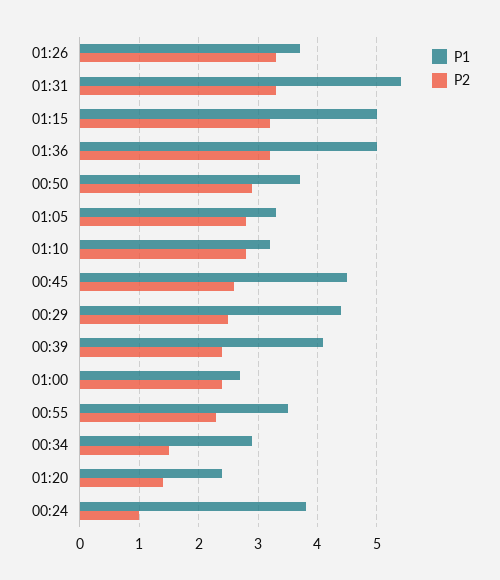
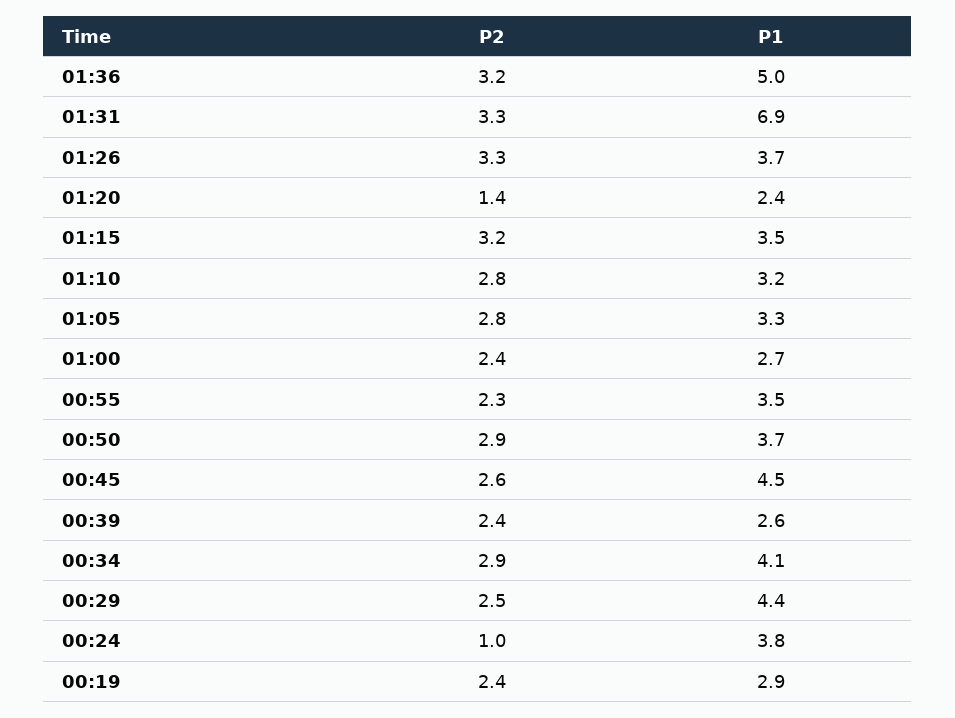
  {
    "P1": {
      "01:26": 3.7,
-     "01:31": 5.5,
+     "01:31": 6.9,
-     "01:15": 5,
+     "01:15": 3.5,
      "01:36": 5,
      "00:50": 3.7,
      "01:05": 3.3,
      "01:10": 3.2,
      "00:45": 4.5,
      "00:29": 4.4,
-     "00:39": 4,
+     "00:39": 2.6,
      "01:00": 2.7,
      "00:55": 3.5,
-     "00:34": 3,
+     "00:34": 4.1,
      "01:20": 2.4,
-     "00:24": 3.8
+     "00:24": 3.8,
+     "00:19": 2.9
    },
    "P2": {
      "01:26": 3.3,
      "01:31": 3.3,
      "01:15": 3.2,
      "01:36": 3.2,
      "00:50": 2.9,
      "01:05": 2.8,
      "01:10": 2.8,
      "00:45": 2.6,
      "00:29": 2.5,
      "00:39": 2.4,
      "01:00": 2.4,
      "00:55": 2.3,
-     "00:34": 1.5,
+     "00:34": 2.9,
      "01:20": 1.4,
-     "00:24": 1
+     "00:24": 1,
+     "00:19": 2.4
    }
  }

